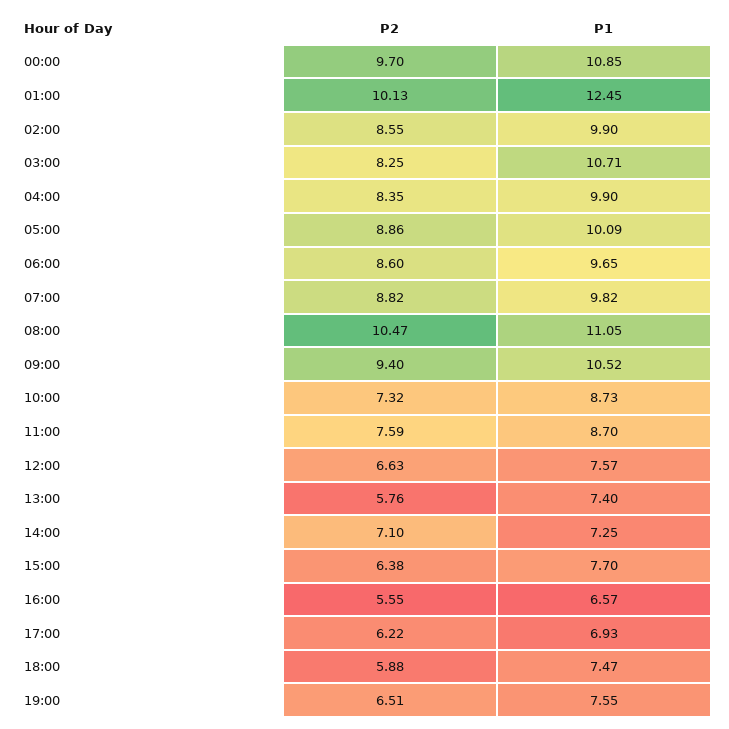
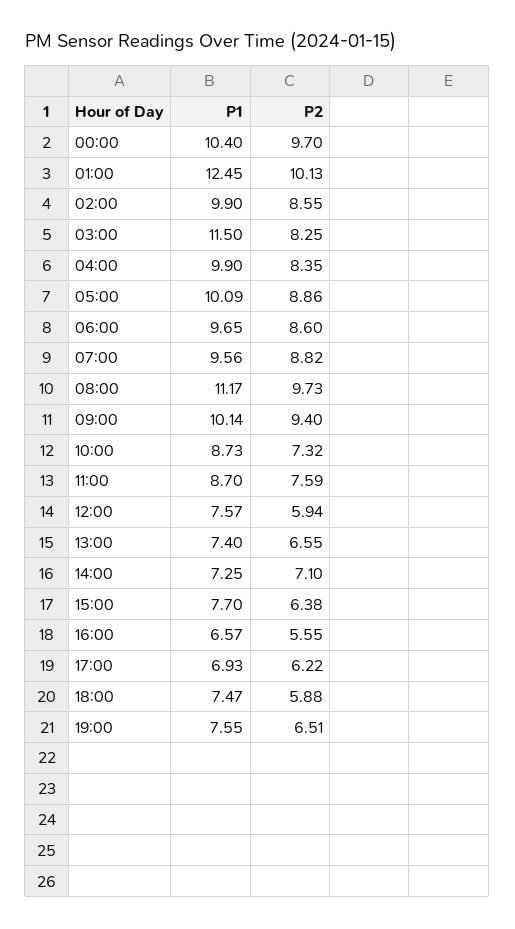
  {
    "P2": {
      "00:00": 9.7,
      "01:00": 10.13,
      "02:00": 8.55,
      "03:00": 8.25,
      "04:00": 8.35,
      "05:00": 8.86,
      "06:00": 8.6,
      "07:00": 8.82,
-     "08:00": 10.47,
+     "08:00": 9.73,
      "09:00": 9.4,
      "10:00": 7.32,
      "11:00": 7.59,
-     "12:00": 6.63,
+     "12:00": 5.94,
-     "13:00": 5.76,
+     "13:00": 6.55,
      "14:00": 7.1,
      "15:00": 6.38,
      "16:00": 5.55,
      "17:00": 6.22,
      "18:00": 5.88,
      "19:00": 6.51
    },
    "P1": {
-     "00:00": 10.85,
+     "00:00": 10.4,
      "01:00": 12.45,
      "02:00": 9.9,
-     "03:00": 10.71,
+     "03:00": 11.5,
      "04:00": 9.9,
      "05:00": 10.09,
      "06:00": 9.65,
-     "07:00": 9.82,
+     "07:00": 9.56,
-     "08:00": 11.05,
+     "08:00": 11.17,
-     "09:00": 10.52,
+     "09:00": 10.14,
      "10:00": 8.73,
      "11:00": 8.7,
      "12:00": 7.57,
      "13:00": 7.4,
      "14:00": 7.25,
      "15:00": 7.7,
      "16:00": 6.57,
      "17:00": 6.93,
      "18:00": 7.47,
      "19:00": 7.55
    }
  }

